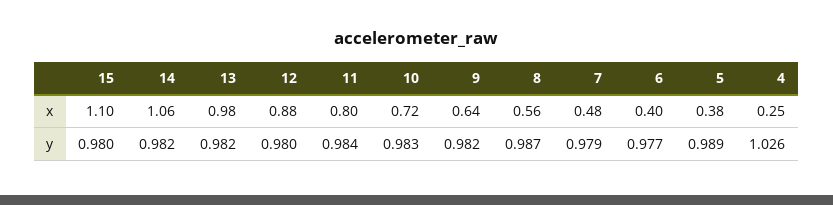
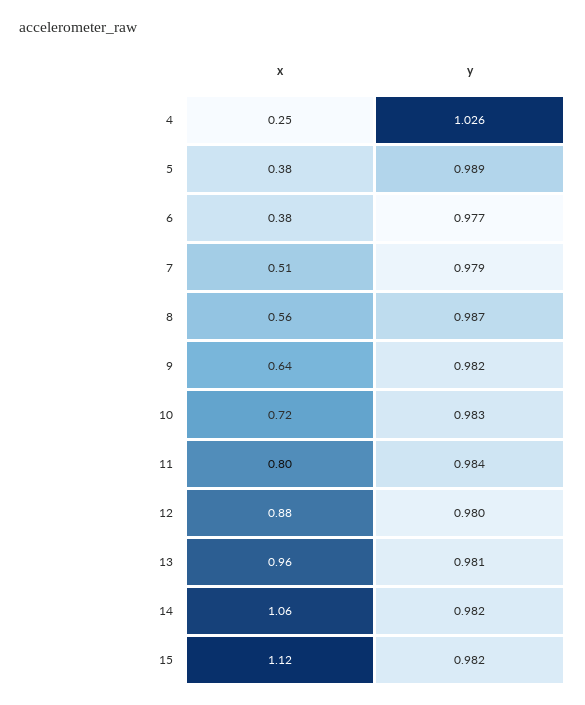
  {
    "15": {
-     "x": 1.1,
+     "x": 1.12,
-     "y": 0.98
+     "y": 0.982
    },
    "14": {
      "x": 1.06,
      "y": 0.982
    },
    "13": {
-     "x": 0.98,
+     "x": 0.96,
-     "y": 0.982
+     "y": 0.981
    },
    "12": {
      "x": 0.88,
      "y": 0.98
    },
    "11": {
      "x": 0.8,
      "y": 0.984
    },
    "10": {
      "x": 0.72,
      "y": 0.983
    },
    "9": {
      "x": 0.64,
      "y": 0.982
    },
    "8": {
      "x": 0.56,
      "y": 0.987
    },
    "7": {
-     "x": 0.48,
+     "x": 0.51,
      "y": 0.979
    },
    "6": {
-     "x": 0.4,
+     "x": 0.38,
      "y": 0.977
    },
    "5": {
      "x": 0.38,
      "y": 0.989
    },
    "4": {
      "x": 0.25,
      "y": 1.026
    }
  }

